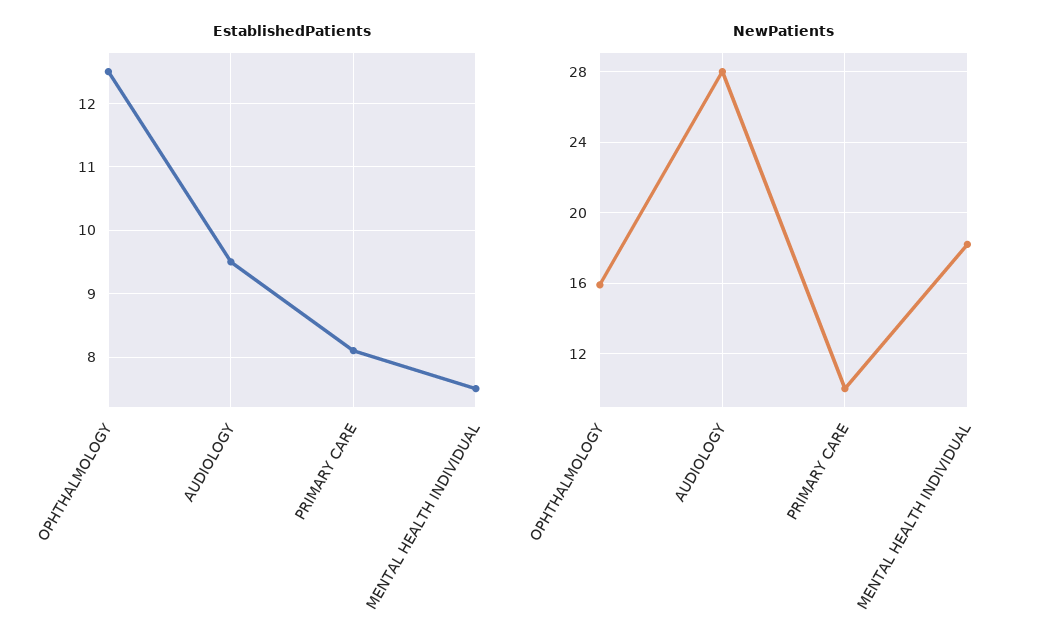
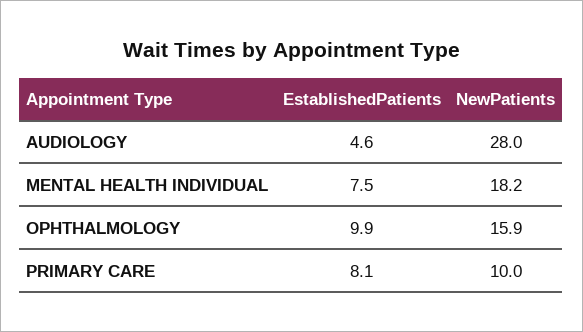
  {
    "EstablishedPatients": {
-     "OPHTHALMOLOGY": 12.5,
+     "OPHTHALMOLOGY": 9.9,
-     "AUDIOLOGY": 9.5,
+     "AUDIOLOGY": 4.6,
      "PRIMARY CARE": 8.1,
      "MENTAL HEALTH INDIVIDUAL": 7.5
    },
    "NewPatients": {
      "OPHTHALMOLOGY": 15.9,
      "AUDIOLOGY": 28,
      "PRIMARY CARE": 10,
      "MENTAL HEALTH INDIVIDUAL": 18.2
    }
  }

